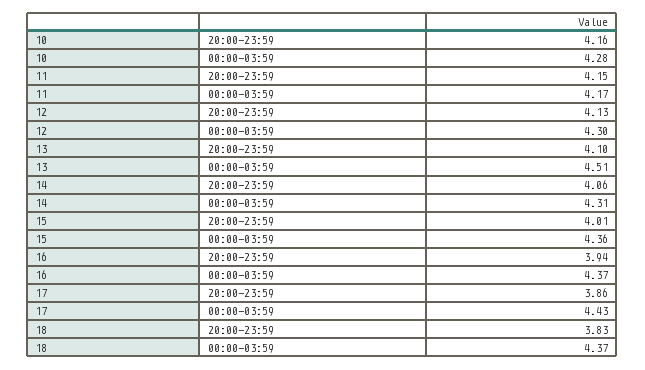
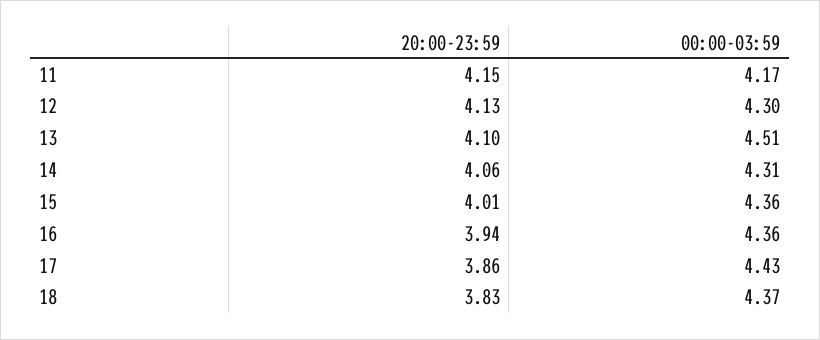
  {
-   "10": {
-     "20:00-23:59": 4.16,
-     "00:00-03:59": 4.28
-   },
    "11": {
      "20:00-23:59": 4.15,
      "00:00-03:59": 4.17
    },
    "12": {
      "20:00-23:59": 4.13,
      "00:00-03:59": 4.3
    },
    "13": {
      "20:00-23:59": 4.1,
      "00:00-03:59": 4.51
    },
    "14": {
      "20:00-23:59": 4.06,
      "00:00-03:59": 4.31
    },
    "15": {
      "20:00-23:59": 4.01,
      "00:00-03:59": 4.36
    },
    "16": {
      "20:00-23:59": 3.94,
-     "00:00-03:59": 4.37
+     "00:00-03:59": 4.36
    },
    "17": {
      "20:00-23:59": 3.86,
      "00:00-03:59": 4.43
    },
    "18": {
      "20:00-23:59": 3.83,
      "00:00-03:59": 4.37
    }
  }

